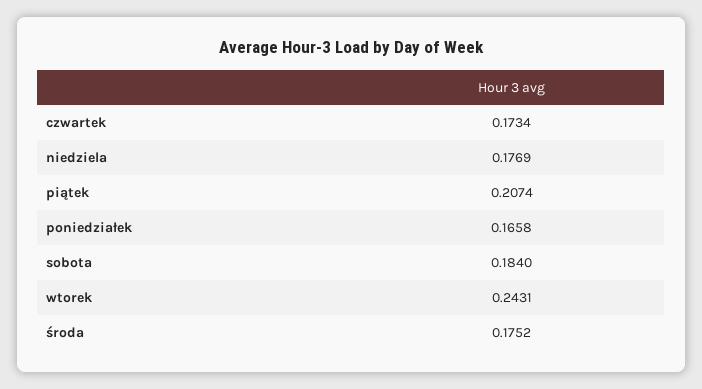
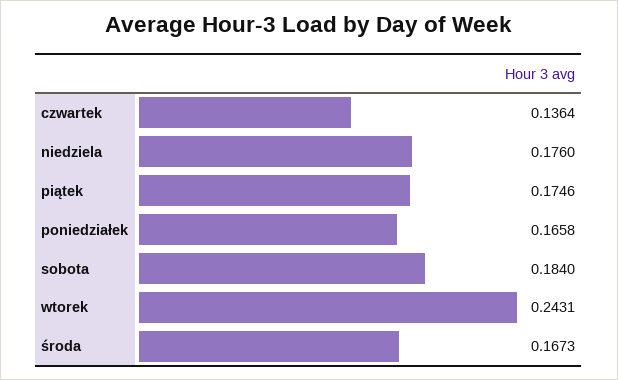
  {
-   "czwartek": 0.1734,
+   "czwartek": 0.1364,
-   "niedziela": 0.1769,
+   "niedziela": 0.176,
-   "piątek": 0.2074,
+   "piątek": 0.1746,
    "poniedziałek": 0.1658,
    "sobota": 0.184,
    "wtorek": 0.2431,
-   "środa": 0.1752
+   "środa": 0.1673
  }

